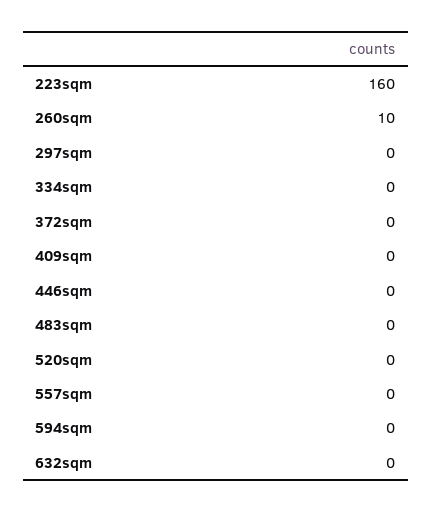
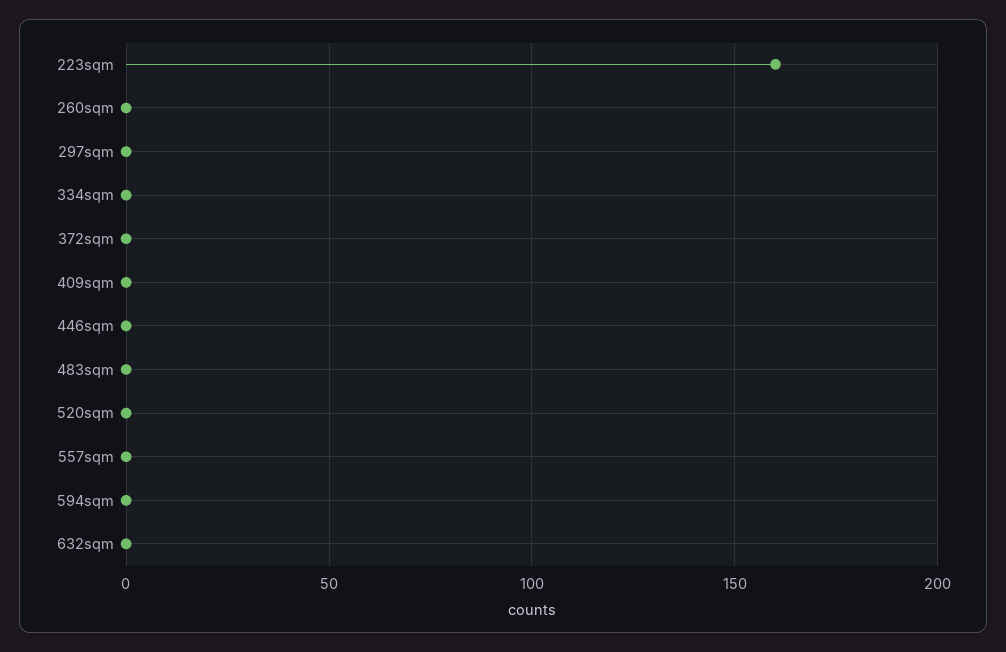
  {
    "223sqm": 160,
-   "260sqm": 10,
+   "260sqm": 0,
    "297sqm": 0,
    "334sqm": 0,
    "372sqm": 0,
    "409sqm": 0,
    "446sqm": 0,
    "483sqm": 0,
    "520sqm": 0,
    "557sqm": 0,
    "594sqm": 0,
    "632sqm": 0
  }

